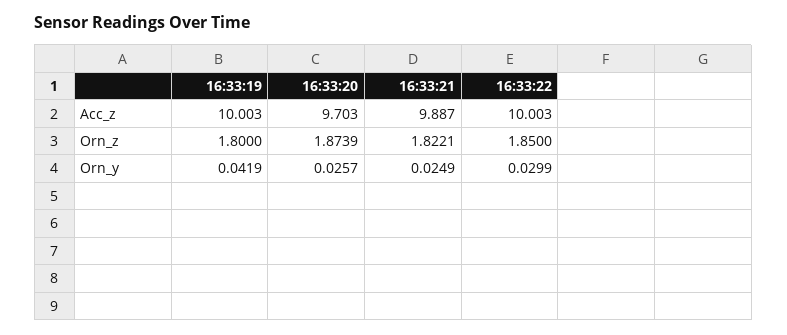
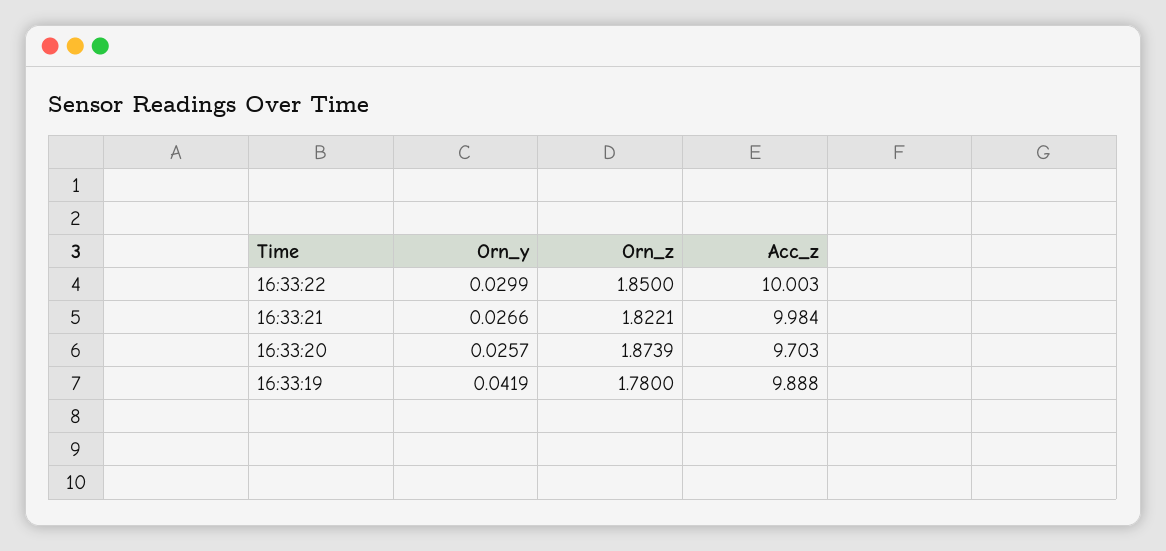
  {
    "16:33:19": {
-     "Acc_z": 10.003,
+     "Acc_z": 9.888,
-     "Orn_z": 1.8,
+     "Orn_z": 1.78,
      "Orn_y": 0.0419
    },
    "16:33:20": {
      "Acc_z": 9.703,
      "Orn_z": 1.8739,
      "Orn_y": 0.0257
    },
    "16:33:21": {
-     "Acc_z": 9.887,
+     "Acc_z": 9.984,
      "Orn_z": 1.8221,
-     "Orn_y": 0.0249
+     "Orn_y": 0.0266
    },
    "16:33:22": {
      "Acc_z": 10.003,
      "Orn_z": 1.85,
      "Orn_y": 0.0299
    }
  }

